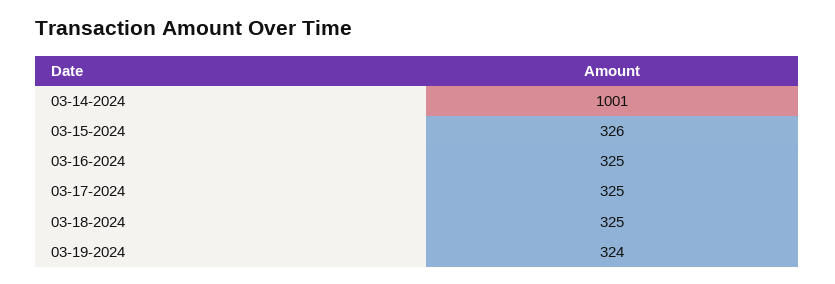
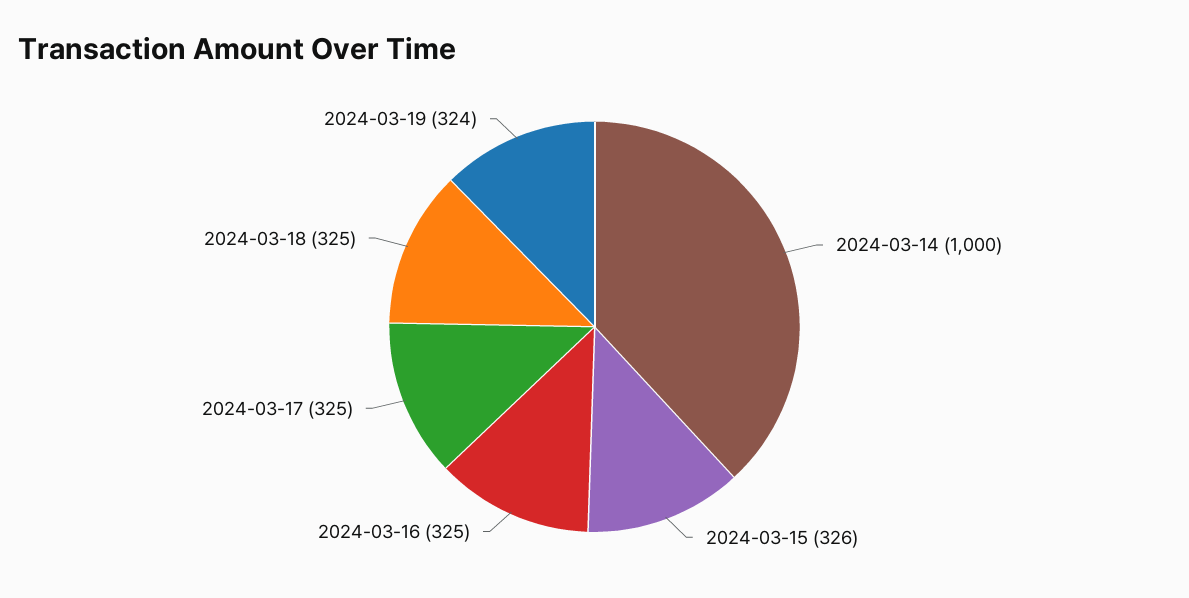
  {
-   "03-14-2024": 1001,
+   "03-14-2024": 1000,
    "03-15-2024": 326,
    "03-16-2024": 325,
    "03-17-2024": 325,
    "03-18-2024": 325,
    "03-19-2024": 324
  }

